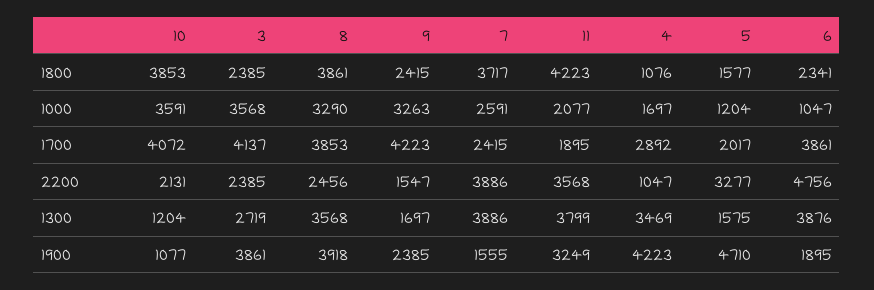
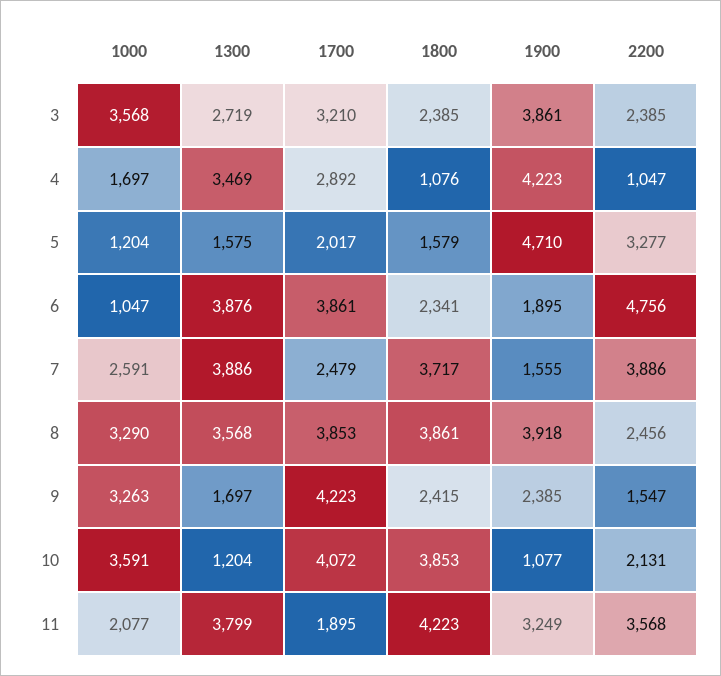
  {
    "10": {
      "1800": 3853,
      "1000": 3591,
      "1700": 4072,
      "2200": 2131,
      "1300": 1204,
      "1900": 1077
    },
    "3": {
      "1800": 2385,
      "1000": 3568,
-     "1700": 4137,
+     "1700": 3210,
      "2200": 2385,
      "1300": 2719,
      "1900": 3861
    },
    "8": {
      "1800": 3861,
      "1000": 3290,
      "1700": 3853,
      "2200": 2456,
      "1300": 3568,
      "1900": 3918
    },
    "9": {
      "1800": 2415,
      "1000": 3263,
      "1700": 4223,
      "2200": 1547,
      "1300": 1697,
      "1900": 2385
    },
    "7": {
      "1800": 3717,
      "1000": 2591,
-     "1700": 2415,
+     "1700": 2479,
      "2200": 3886,
      "1300": 3886,
      "1900": 1555
    },
    "11": {
      "1800": 4223,
      "1000": 2077,
      "1700": 1895,
      "2200": 3568,
      "1300": 3799,
      "1900": 3249
    },
    "4": {
      "1800": 1076,
      "1000": 1697,
      "1700": 2892,
      "2200": 1047,
      "1300": 3469,
      "1900": 4223
    },
    "5": {
-     "1800": 1577,
+     "1800": 1579,
      "1000": 1204,
      "1700": 2017,
      "2200": 3277,
      "1300": 1575,
      "1900": 4710
    },
    "6": {
      "1800": 2341,
      "1000": 1047,
      "1700": 3861,
      "2200": 4756,
      "1300": 3876,
      "1900": 1895
    }
  }

